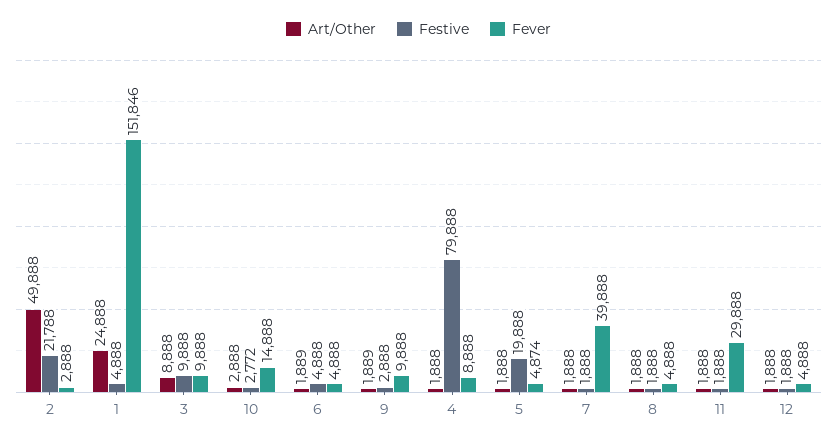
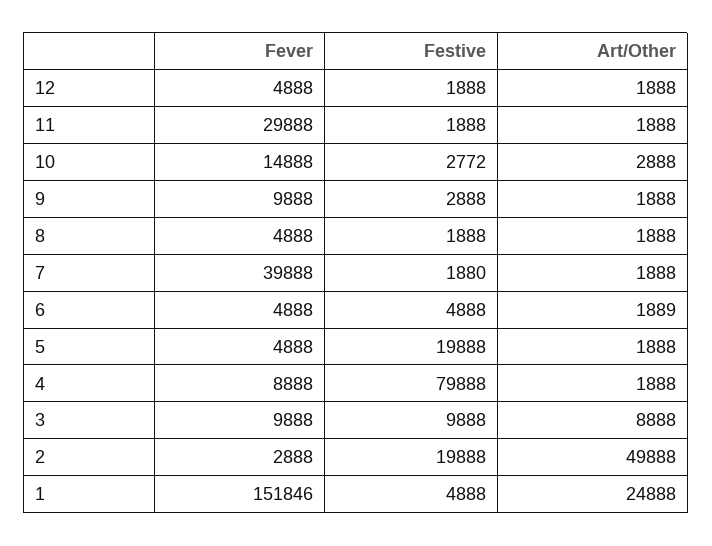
  {
    "Art/Other": {
      "2": 49888,
      "1": 24888,
      "3": 8888,
      "10": 2888,
      "6": 1889,
-     "9": 1889,
+     "9": 1888,
      "4": 1888,
      "5": 1888,
      "7": 1888,
      "8": 1888,
      "11": 1888,
      "12": 1888
    },
    "Festive": {
-     "2": 21788,
+     "2": 19888,
      "1": 4888,
      "3": 9888,
      "10": 2772,
      "6": 4888,
      "9": 2888,
      "4": 79888,
      "5": 19888,
-     "7": 1888,
+     "7": 1880,
      "8": 1888,
      "11": 1888,
      "12": 1888
    },
    "Fever": {
      "2": 2888,
      "1": 151846,
      "3": 9888,
      "10": 14888,
      "6": 4888,
      "9": 9888,
      "4": 8888,
-     "5": 4874,
+     "5": 4888,
      "7": 39888,
      "8": 4888,
      "11": 29888,
      "12": 4888
    }
  }

